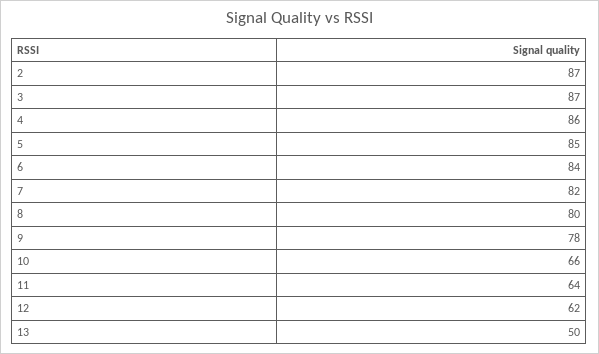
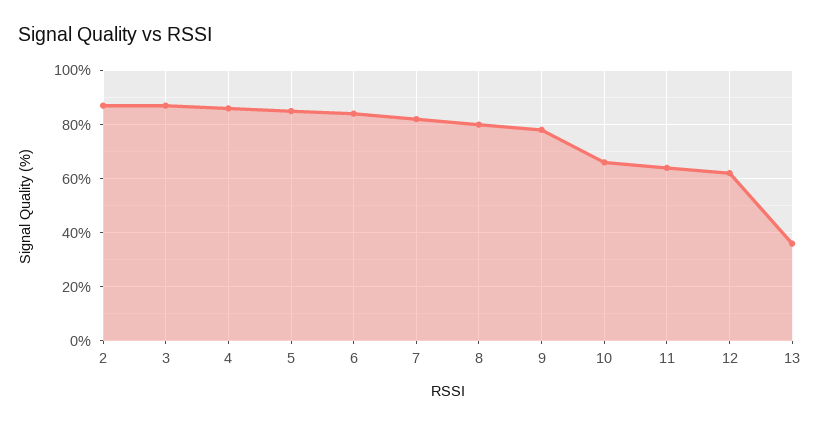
  {
    "2": 87,
    "3": 87,
    "4": 86,
    "5": 85,
    "6": 84,
    "7": 82,
    "8": 80,
    "9": 78,
    "10": 66,
    "11": 64,
    "12": 62,
-   "13": 50
+   "13": 35
  }

